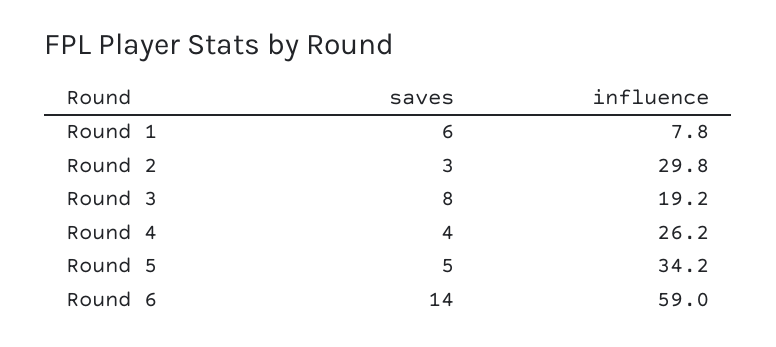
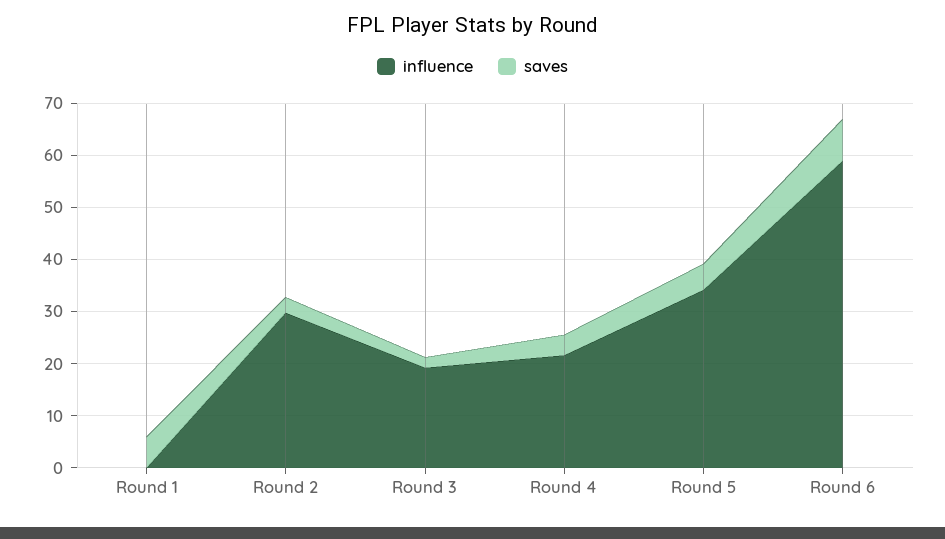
  {
    "saves": {
      "Round 1": 6,
      "Round 2": 3,
-     "Round 3": 8,
+     "Round 3": 2,
      "Round 4": 4,
      "Round 5": 5,
-     "Round 6": 14
+     "Round 6": 8
    },
    "influence": {
-     "Round 1": 7.8,
+     "Round 1": 0,
      "Round 2": 29.8,
      "Round 3": 19.2,
-     "Round 4": 26.2,
+     "Round 4": 22,
      "Round 5": 34.2,
      "Round 6": 59
    }
  }

